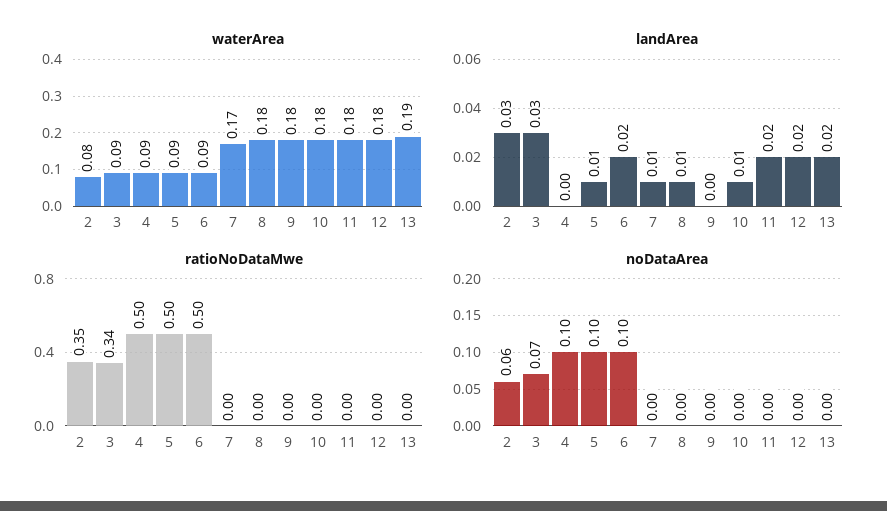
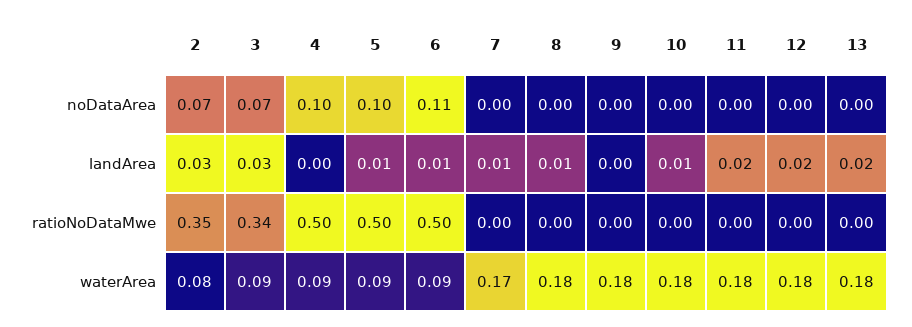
  {
    "waterArea": {
      "2": 0.08,
      "3": 0.09,
      "4": 0.09,
      "5": 0.09,
      "6": 0.09,
      "7": 0.17,
      "8": 0.18,
      "9": 0.18,
      "10": 0.18,
      "11": 0.18,
      "12": 0.18,
-     "13": 0.19
+     "13": 0.18
    },
    "landArea": {
      "2": 0.03,
      "3": 0.03,
      "4": 0,
      "5": 0.01,
-     "6": 0.02,
+     "6": 0.01,
      "7": 0.01,
      "8": 0.01,
      "9": 0,
      "10": 0.01,
      "11": 0.02,
      "12": 0.02,
      "13": 0.02
    },
    "ratioNoDataMwe": {
      "2": 0.35,
      "3": 0.34,
      "4": 0.5,
      "5": 0.5,
      "6": 0.5,
      "7": 0,
      "8": 0,
      "9": 0,
      "10": 0,
      "11": 0,
      "12": 0,
      "13": 0
    },
    "noDataArea": {
-     "2": 0.06,
+     "2": 0.07,
      "3": 0.07,
      "4": 0.1,
      "5": 0.1,
-     "6": 0.1,
+     "6": 0.11,
      "7": 0,
      "8": 0,
      "9": 0,
      "10": 0,
      "11": 0,
      "12": 0,
      "13": 0
    }
  }

